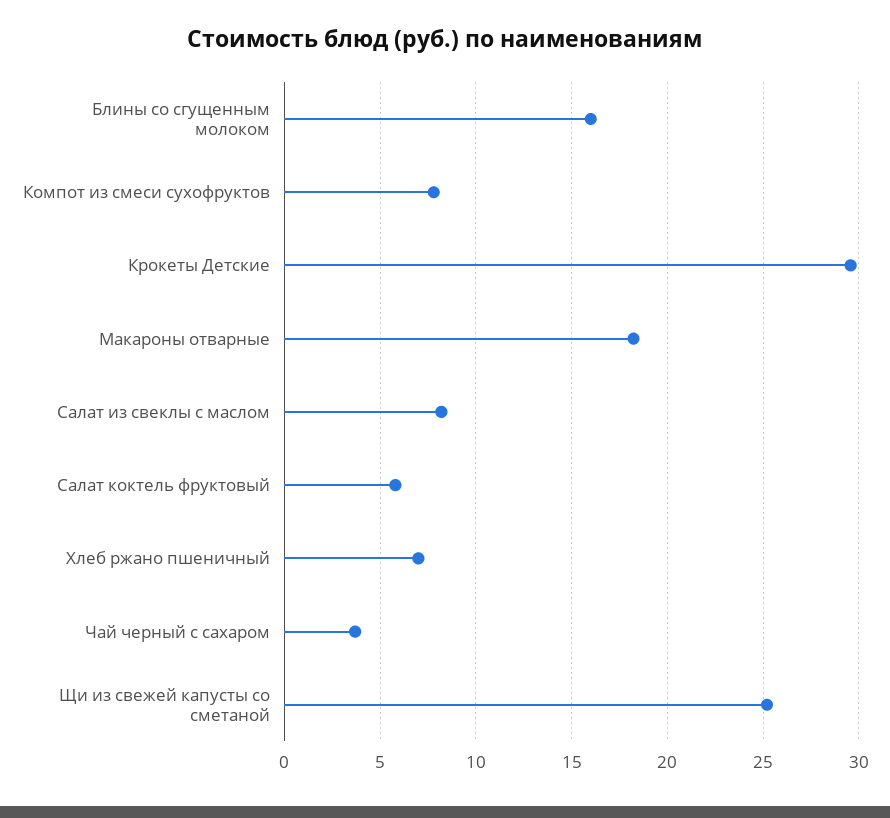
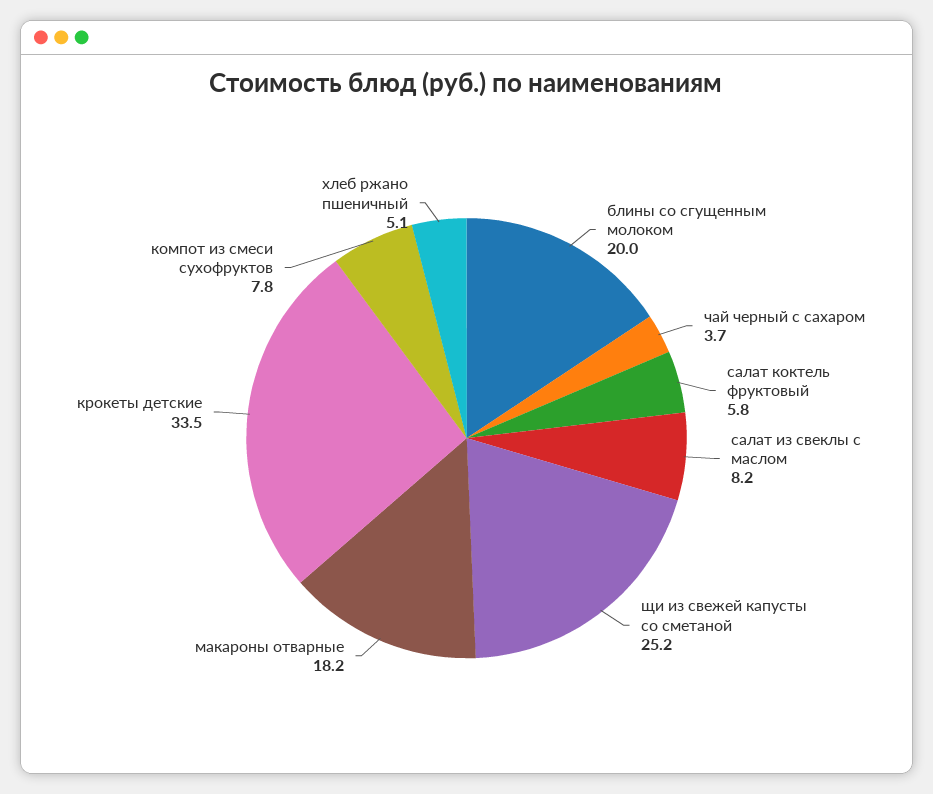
  {
-   "Блины со сгущенным молоком": 16,
+   "Блины со сгущенным молоком": 20,
    "Компот из смеси сухофруктов": 7.8,
-   "Крокеты Детские": 29.5,
+   "Крокеты Детские": 33.5,
    "Макароны отварные": 18.2,
    "Салат из свеклы с маслом": 8.2,
    "Салат коктель фруктовый": 5.8,
-   "Хлеб ржано пшеничный": 7,
+   "Хлеб ржано пшеничный": 5.1,
    "Чай черный с сахаром": 3.7,
    "Щи из свежей капусты со сметаной": 25.2
  }

